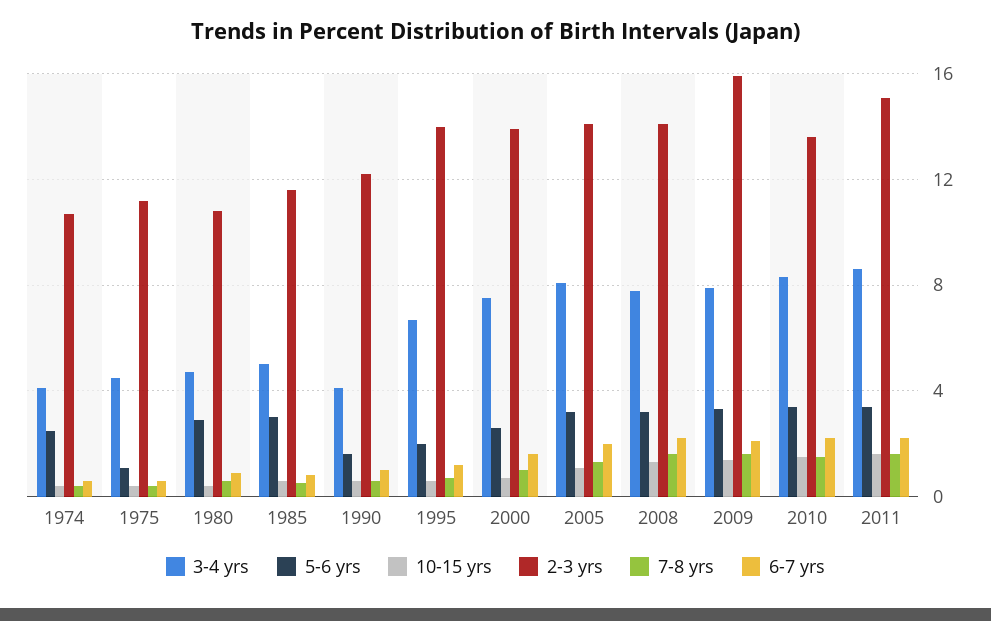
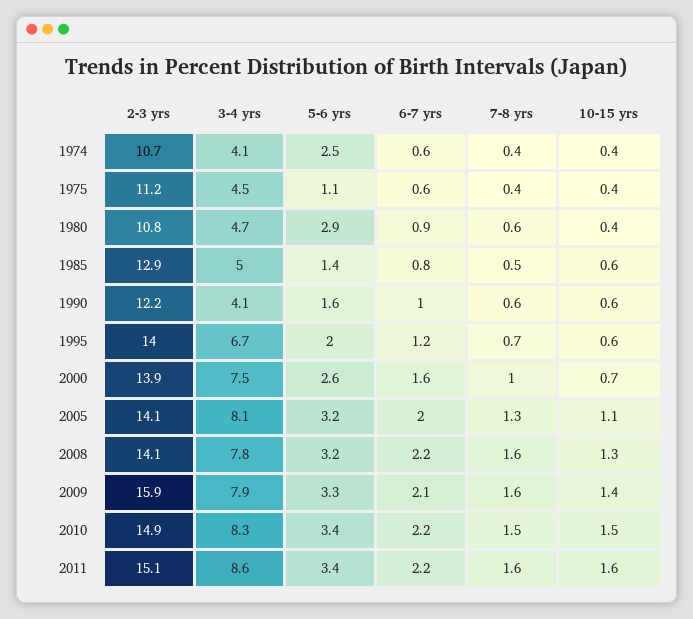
  {
    "3-4 yrs": {
      "1974": 4.1,
      "1975": 4.5,
      "1980": 4.7,
      "1985": 5,
      "1990": 4.1,
      "1995": 6.7,
      "2000": 7.5,
      "2005": 8.1,
      "2008": 7.8,
      "2009": 7.9,
      "2010": 8.3,
      "2011": 8.6
    },
    "5-6 yrs": {
      "1974": 2.5,
      "1975": 1.1,
      "1980": 2.9,
-     "1985": 3,
+     "1985": 1.4,
      "1990": 1.6,
      "1995": 2,
      "2000": 2.6,
      "2005": 3.2,
      "2008": 3.2,
      "2009": 3.3,
      "2010": 3.4,
      "2011": 3.4
    },
    "10-15 yrs": {
      "1974": 0.4,
      "1975": 0.4,
      "1980": 0.4,
      "1985": 0.6,
      "1990": 0.6,
      "1995": 0.6,
      "2000": 0.7,
      "2005": 1.1,
      "2008": 1.3,
      "2009": 1.4,
      "2010": 1.5,
      "2011": 1.6
    },
    "2-3 yrs": {
      "1974": 10.7,
      "1975": 11.2,
      "1980": 10.8,
-     "1985": 11.5,
+     "1985": 12.9,
      "1990": 12.2,
      "1995": 14,
      "2000": 13.9,
      "2005": 14.1,
      "2008": 14.1,
      "2009": 15.9,
-     "2010": 13.5,
+     "2010": 14.9,
      "2011": 15.1
    },
    "7-8 yrs": {
      "1974": 0.4,
      "1975": 0.4,
      "1980": 0.6,
      "1985": 0.5,
      "1990": 0.6,
      "1995": 0.7,
      "2000": 1,
      "2005": 1.3,
      "2008": 1.6,
      "2009": 1.6,
      "2010": 1.5,
      "2011": 1.6
    },
    "6-7 yrs": {
      "1974": 0.6,
      "1975": 0.6,
      "1980": 0.9,
      "1985": 0.8,
      "1990": 1,
      "1995": 1.2,
      "2000": 1.6,
      "2005": 2,
      "2008": 2.2,
      "2009": 2.1,
      "2010": 2.2,
      "2011": 2.2
    }
  }

